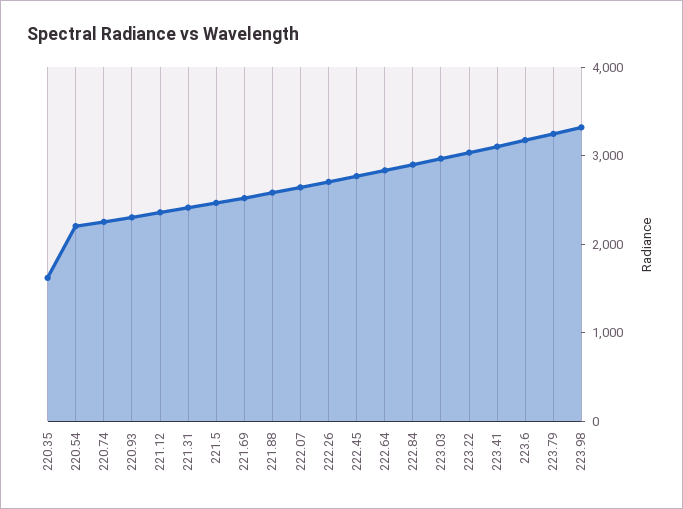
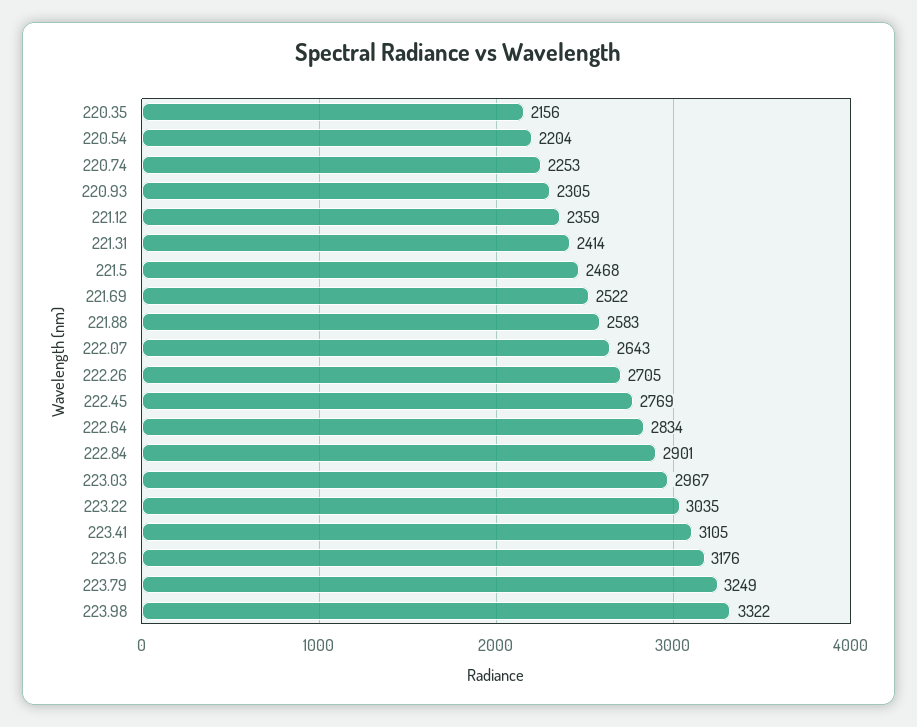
  {
-   "220.35": 1600,
+   "220.35": 2156,
    "220.54": 2204,
    "220.74": 2253,
    "220.93": 2305,
    "221.12": 2359,
    "221.31": 2414,
    "221.5": 2468,
    "221.69": 2522,
    "221.88": 2583,
    "222.07": 2643,
    "222.26": 2705,
    "222.45": 2769,
    "222.64": 2834,
    "222.84": 2901,
    "223.03": 2967,
    "223.22": 3035,
    "223.41": 3105,
    "223.6": 3176,
    "223.79": 3249,
    "223.98": 3322
  }

